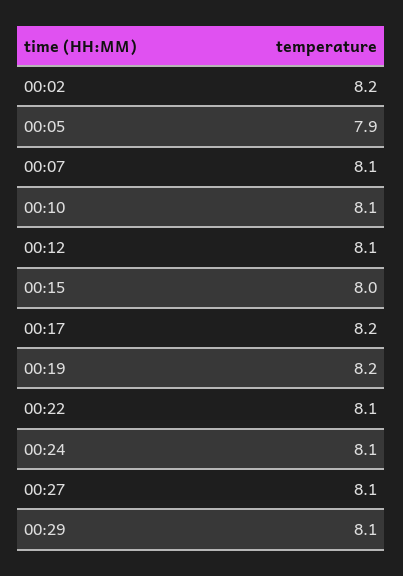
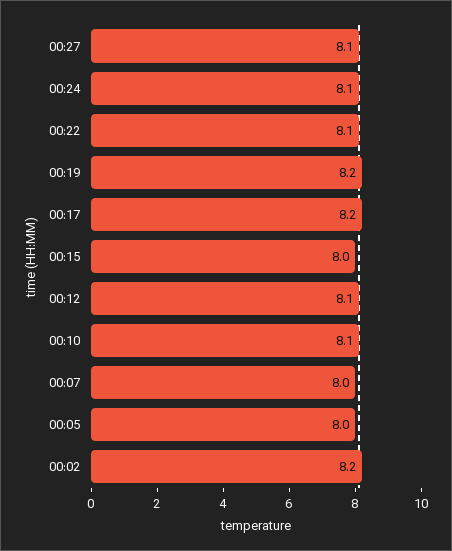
  {
    "00:02": 8.2,
-   "00:05": 7.9,
+   "00:05": 8,
-   "00:07": 8.1,
+   "00:07": 8,
    "00:10": 8.1,
    "00:12": 8.1,
    "00:15": 8,
    "00:17": 8.2,
    "00:19": 8.2,
    "00:22": 8.1,
    "00:24": 8.1,
-   "00:27": 8.1,
+   "00:27": 8.1
-   "00:29": 8.1
  }

